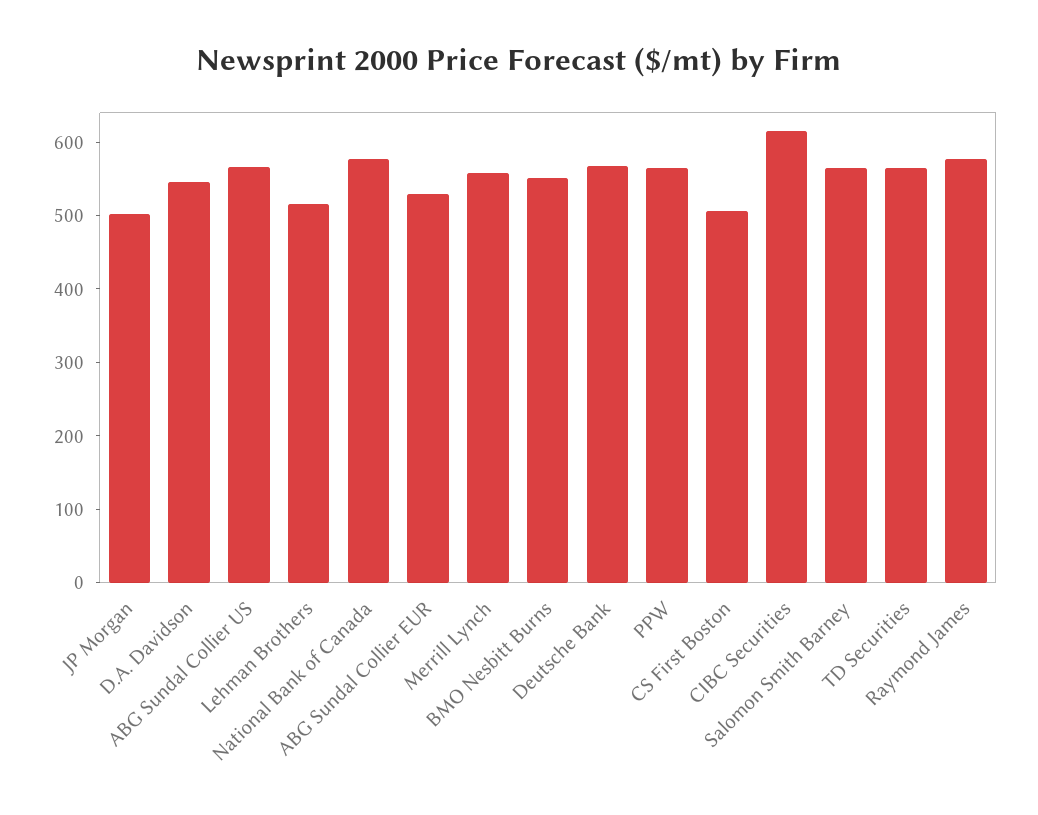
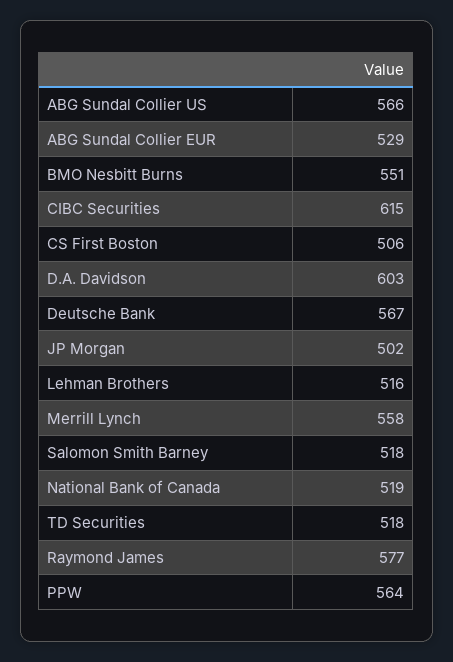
  {
    "JP Morgan": 502,
-   "D.A. Davidson": 540,
+   "D.A. Davidson": 603,
    "ABG Sundal Collier US": 566,
    "Lehman Brothers": 516,
-   "National Bank of Canada": 580,
+   "National Bank of Canada": 519,
    "ABG Sundal Collier EUR": 529,
    "Merrill Lynch": 558,
    "BMO Nesbitt Burns": 551,
    "Deutsche Bank": 567,
    "PPW": 564,
    "CS First Boston": 506,
    "CIBC Securities": 615,
-   "Salomon Smith Barney": 560,
+   "Salomon Smith Barney": 518,
-   "TD Securities": 560,
+   "TD Securities": 518,
    "Raymond James": 577
  }

